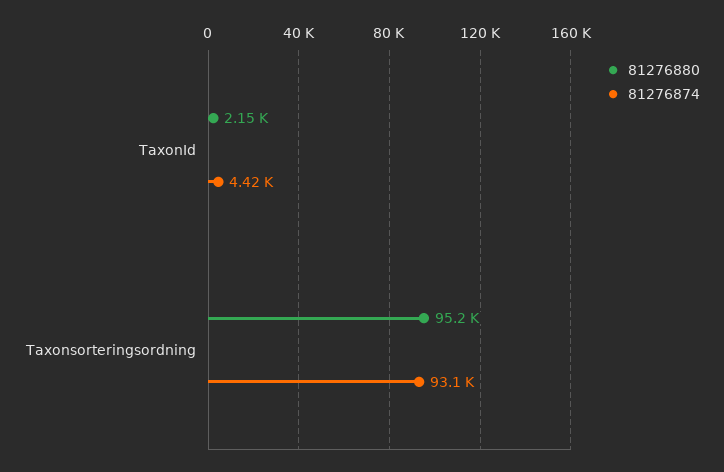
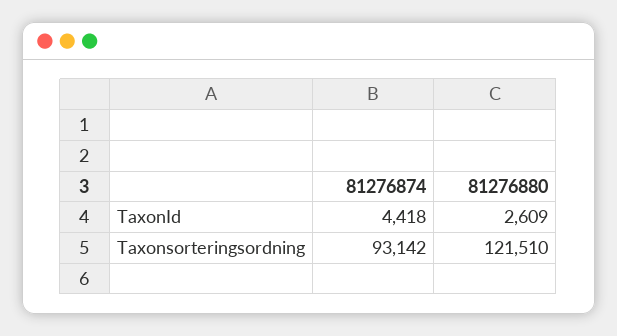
  {
    "81276880": {
-     "TaxonId": 2150,
+     "TaxonId": 2609,
-     "Taxonsorteringsordning": 95200
+     "Taxonsorteringsordning": 121510
    },
    "81276874": {
      "TaxonId": 4418,
      "Taxonsorteringsordning": 93142
    }
  }

